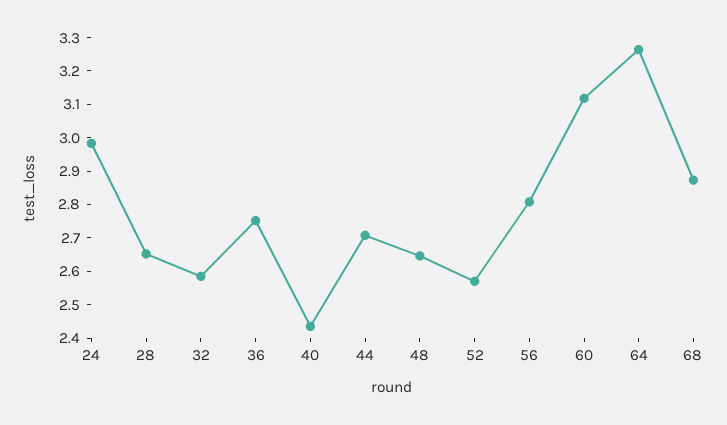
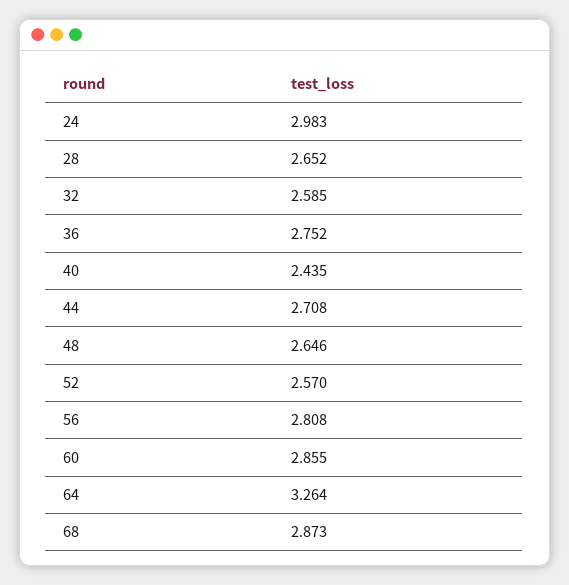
  {
    "24": 2.983,
    "28": 2.652,
    "32": 2.585,
    "36": 2.752,
    "40": 2.435,
    "44": 2.708,
    "48": 2.646,
    "52": 2.57,
    "56": 2.808,
-   "60": 3.125,
+   "60": 2.855,
    "64": 3.264,
    "68": 2.873
  }

